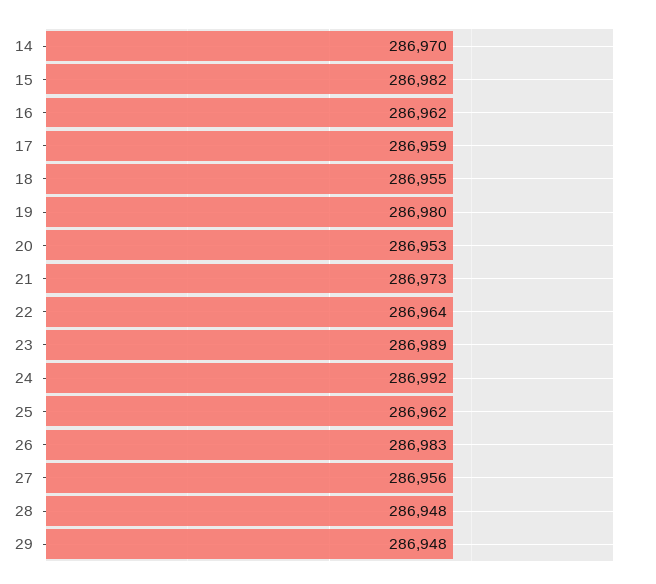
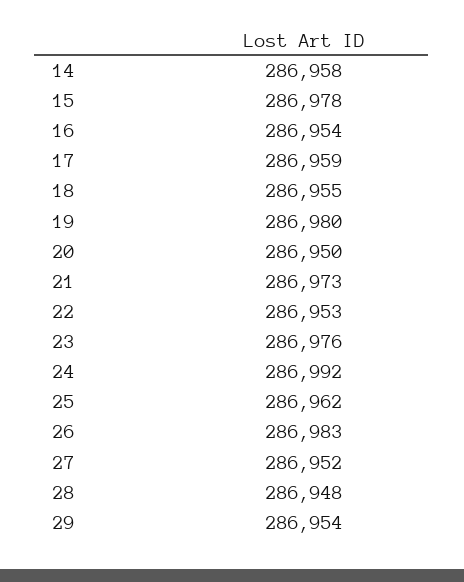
  {
-   "14": 286970,
+   "14": 286958,
-   "15": 286982,
+   "15": 286978,
-   "16": 286962,
+   "16": 286954,
    "17": 286959,
    "18": 286955,
    "19": 286980,
-   "20": 286953,
+   "20": 286950,
    "21": 286973,
-   "22": 286964,
+   "22": 286953,
-   "23": 286989,
+   "23": 286976,
    "24": 286992,
    "25": 286962,
    "26": 286983,
-   "27": 286956,
+   "27": 286952,
    "28": 286948,
-   "29": 286948
+   "29": 286954
  }

